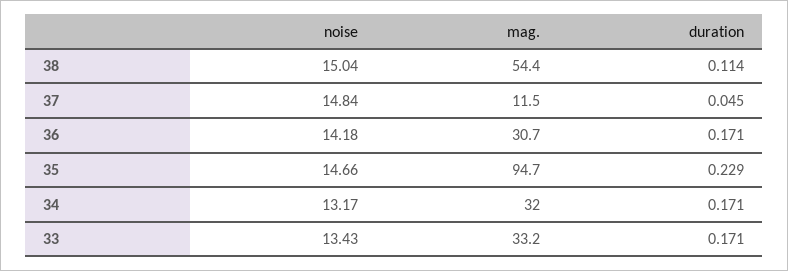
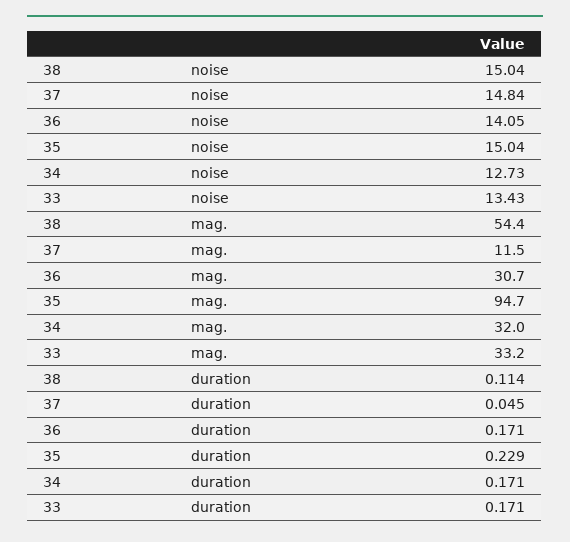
  {
    "noise": {
      "38": 15.04,
      "37": 14.84,
-     "36": 14.18,
+     "36": 14.05,
-     "35": 14.66,
+     "35": 15.04,
-     "34": 13.17,
+     "34": 12.73,
      "33": 13.43
    },
    "mag.": {
      "38": 54.4,
      "37": 11.5,
      "36": 30.7,
      "35": 94.7,
      "34": 32,
      "33": 33.2
    },
    "duration": {
      "38": 0.114,
      "37": 0.045,
      "36": 0.171,
      "35": 0.229,
      "34": 0.171,
      "33": 0.171
    }
  }

